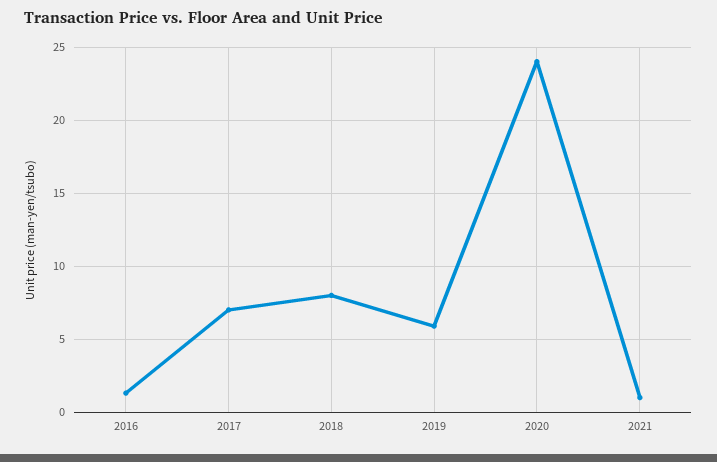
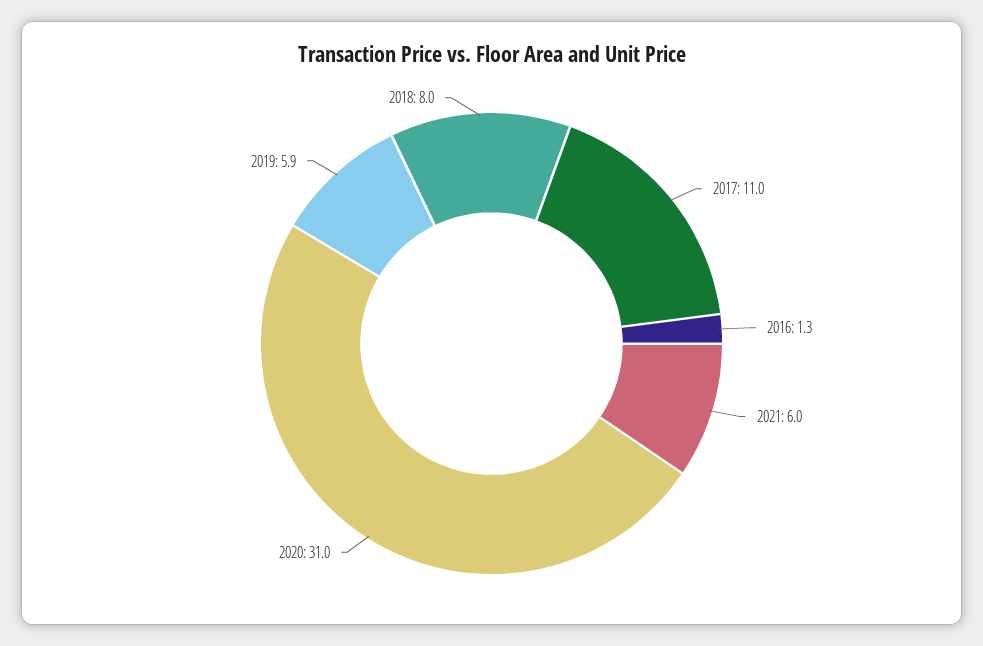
  {
    "2016": 1.3,
-   "2017": 7,
+   "2017": 11,
    "2018": 8,
    "2019": 5.9,
-   "2020": 24,
+   "2020": 31,
-   "2021": 1
+   "2021": 6
  }

